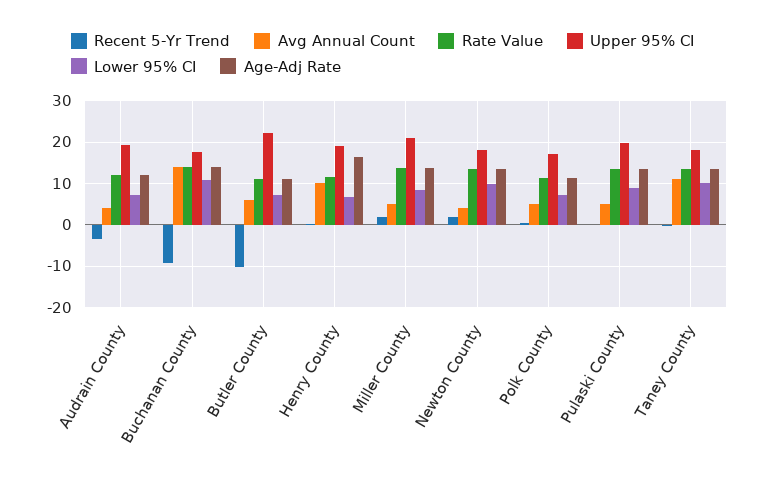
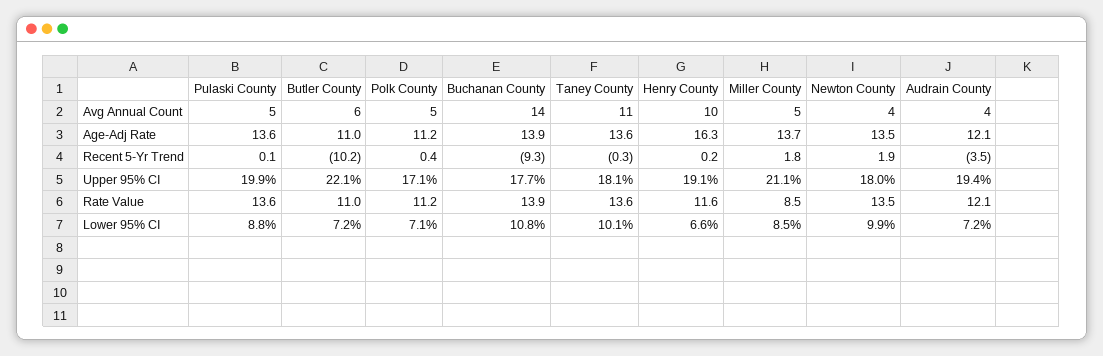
  {
    "Recent 5-Yr Trend": {
      "Audrain County": -3.5,
      "Buchanan County": -9.3,
      "Butler County": -10.2,
      "Henry County": 0.2,
      "Miller County": 1.8,
      "Newton County": 1.9,
      "Polk County": 0.4,
      "Pulaski County": 0.1,
      "Taney County": -0.3
    },
    "Avg Annual Count": {
      "Audrain County": 4,
      "Buchanan County": 14,
      "Butler County": 6,
      "Henry County": 10,
      "Miller County": 5,
      "Newton County": 4,
      "Polk County": 5,
      "Pulaski County": 5,
      "Taney County": 11
    },
    "Rate Value": {
      "Audrain County": 12.1,
      "Buchanan County": 13.9,
      "Butler County": 11,
      "Henry County": 11.6,
-     "Miller County": 14,
+     "Miller County": 8.5,
      "Newton County": 13.5,
      "Polk County": 11.2,
      "Pulaski County": 13.6,
      "Taney County": 13.6
    },
    "Upper 95% CI": {
      "Audrain County": 19.4,
      "Buchanan County": 17.7,
      "Butler County": 22.1,
      "Henry County": 19.1,
      "Miller County": 21.1,
      "Newton County": 18,
      "Polk County": 17.1,
      "Pulaski County": 19.9,
      "Taney County": 18.1
    },
    "Lower 95% CI": {
      "Audrain County": 7.2,
      "Buchanan County": 10.8,
      "Butler County": 7.2,
      "Henry County": 6.6,
      "Miller County": 8.5,
      "Newton County": 9.9,
      "Polk County": 7.1,
      "Pulaski County": 8.8,
      "Taney County": 10.1
    },
    "Age-Adj Rate": {
      "Audrain County": 12.1,
      "Buchanan County": 13.9,
      "Butler County": 11,
      "Henry County": 16.3,
      "Miller County": 13.7,
      "Newton County": 13.5,
      "Polk County": 11.2,
      "Pulaski County": 13.6,
      "Taney County": 13.6
    }
  }

